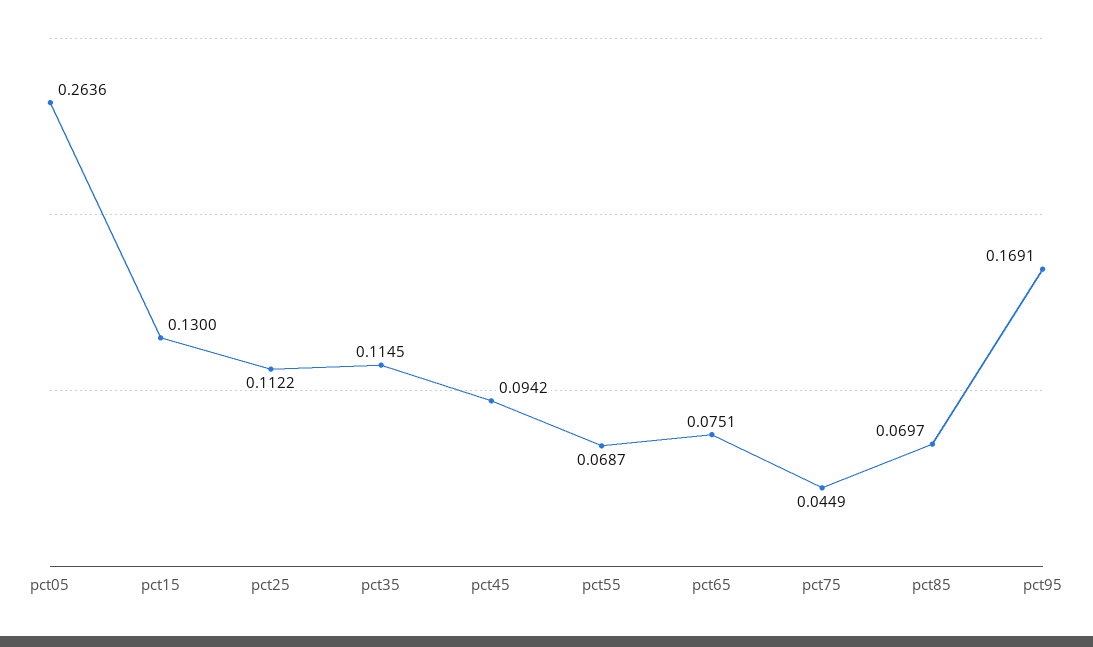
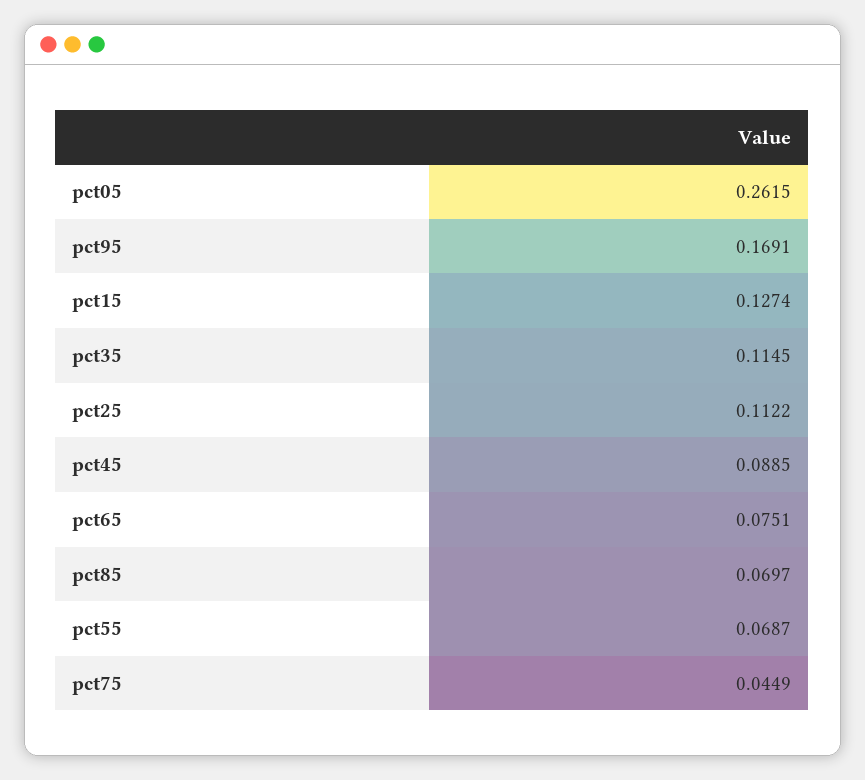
  {
-   "pct05": 0.2636,
+   "pct05": 0.2615,
-   "pct15": 0.13,
+   "pct15": 0.1274,
    "pct25": 0.1122,
    "pct35": 0.1145,
-   "pct45": 0.0942,
+   "pct45": 0.0885,
    "pct55": 0.0687,
    "pct65": 0.0751,
    "pct75": 0.0449,
    "pct85": 0.0697,
    "pct95": 0.1691
  }

